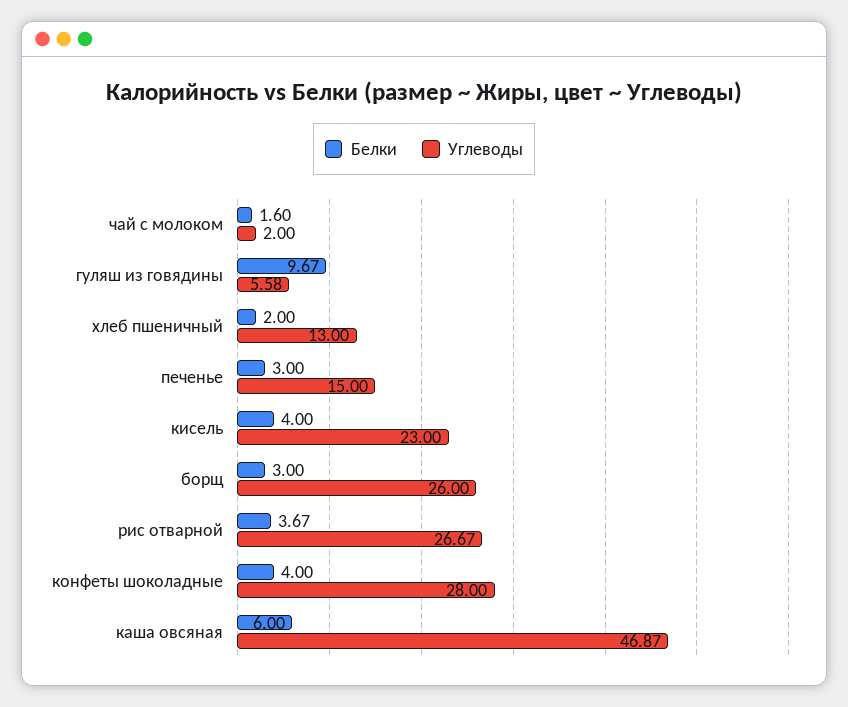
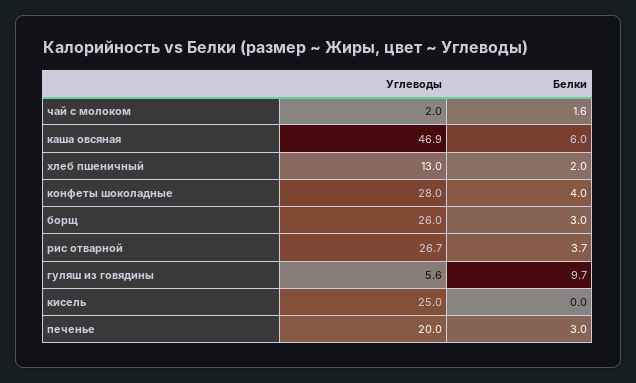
  {
    "Белки": {
      "чай с молоком": 1.6,
      "гуляш из говядины": 9.67,
      "хлеб пшеничный": 2,
      "печенье": 3,
-     "кисель": 4,
+     "кисель": 0,
      "борщ": 3,
      "рис отварной": 3.67,
      "конфеты шоколадные": 4,
      "каша овсяная": 6
    },
    "Углеводы": {
      "чай с молоком": 2,
      "гуляш из говядины": 5.58,
      "хлеб пшеничный": 13,
-     "печенье": 15,
+     "печенье": 20,
-     "кисель": 23,
+     "кисель": 25,
      "борщ": 26,
      "рис отварной": 26.67,
      "конфеты шоколадные": 28,
      "каша овсяная": 46.87
    }
  }

